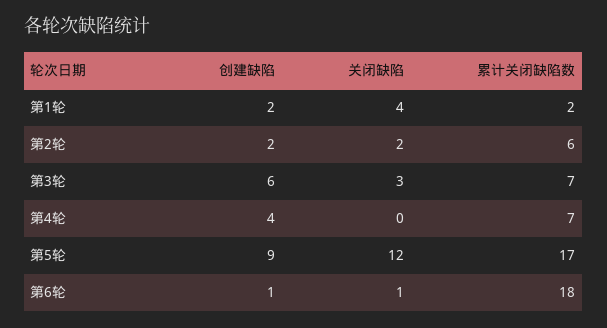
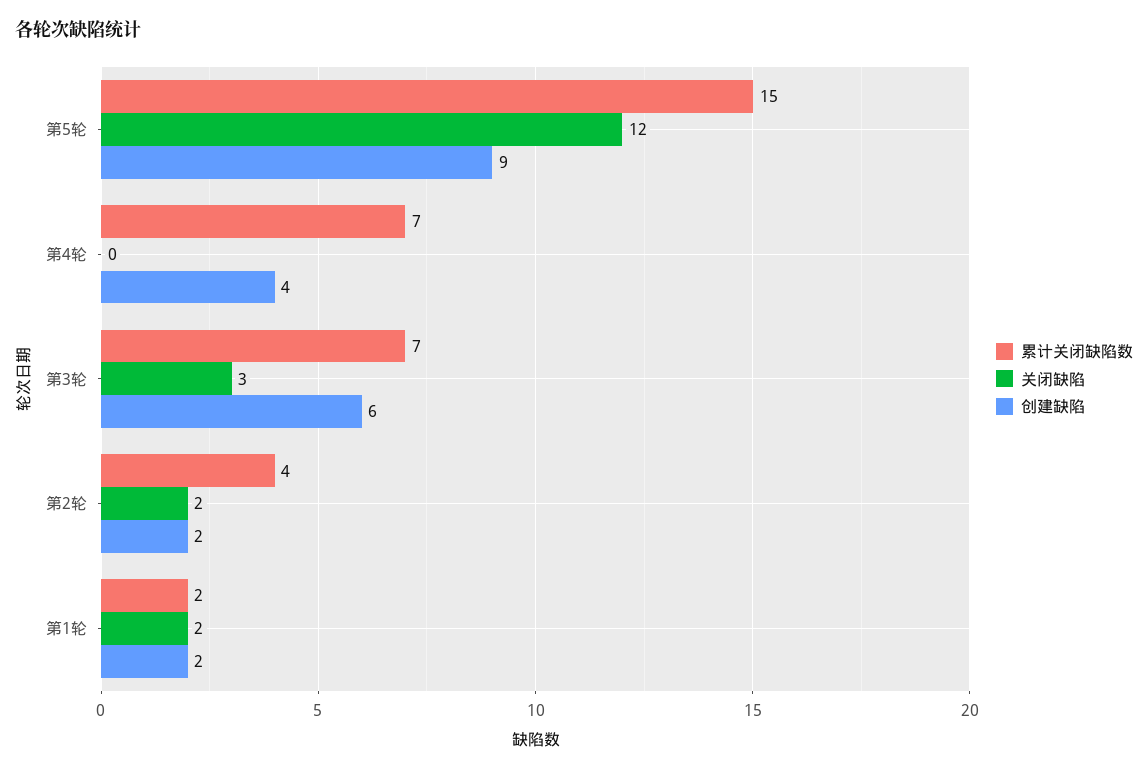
  {
    "创建缺陷": {
      "第1轮": 2,
      "第2轮": 2,
      "第3轮": 6,
      "第4轮": 4,
-     "第5轮": 9,
+     "第5轮": 9
-     "第6轮": 1
    },
    "关闭缺陷": {
-     "第1轮": 4,
+     "第1轮": 2,
      "第2轮": 2,
      "第3轮": 3,
      "第4轮": 0,
-     "第5轮": 12,
+     "第5轮": 12
-     "第6轮": 1
    },
    "累计关闭缺陷数": {
      "第1轮": 2,
-     "第2轮": 6,
+     "第2轮": 4,
      "第3轮": 7,
      "第4轮": 7,
-     "第5轮": 17,
+     "第5轮": 15
-     "第6轮": 18
    }
  }

